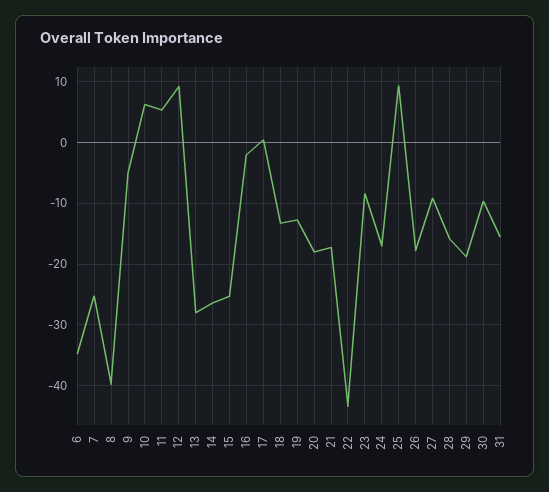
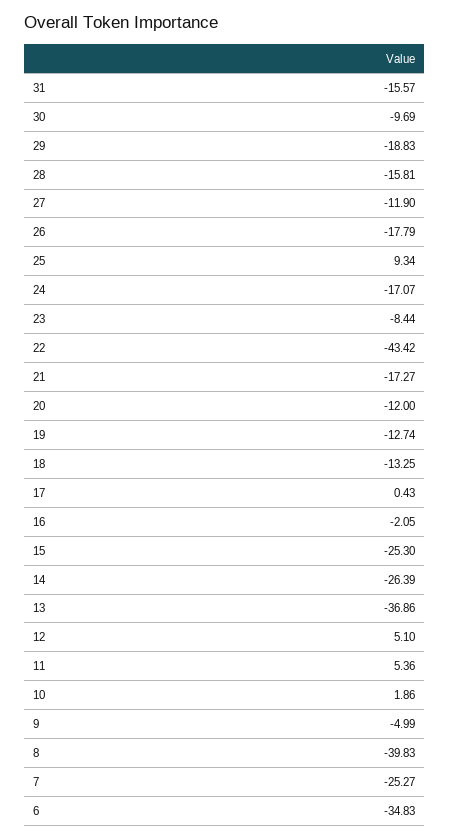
  {
    "6": -34.83,
    "7": -25.27,
    "8": -39.83,
    "9": -4.99,
-   "10": 6,
+   "10": 1.86,
    "11": 5.36,
-   "12": 9,
+   "12": 5.1,
-   "13": -28,
+   "13": -36.86,
    "14": -26.39,
    "15": -25.3,
    "16": -2.05,
    "17": 0.43,
    "18": -13.25,
    "19": -12.74,
-   "20": -18,
+   "20": -12,
    "21": -17.27,
    "22": -43.42,
    "23": -8.44,
    "24": -17.07,
    "25": 9.34,
    "26": -17.79,
-   "27": -9,
+   "27": -11.9,
    "28": -15.81,
    "29": -18.83,
    "30": -9.69,
    "31": -15.57
  }

